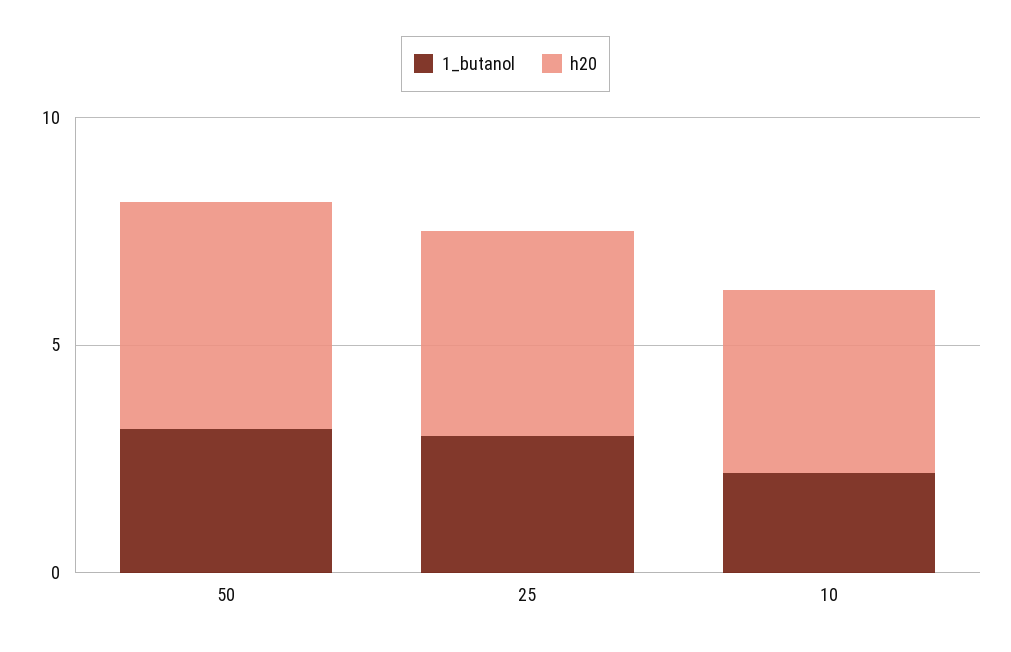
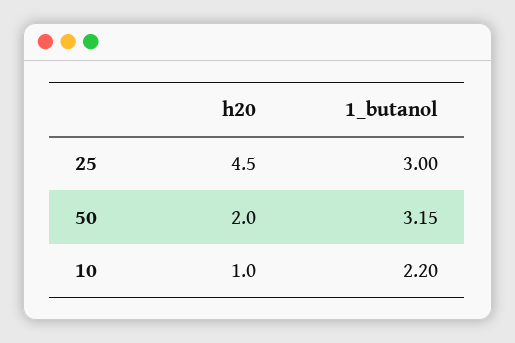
  {
    "1_butanol": {
      "50": 3.15,
      "25": 3,
      "10": 2.2
    },
    "h20": {
-     "50": 5,
+     "50": 2,
      "25": 4.5,
-     "10": 4
+     "10": 1
    }
  }

